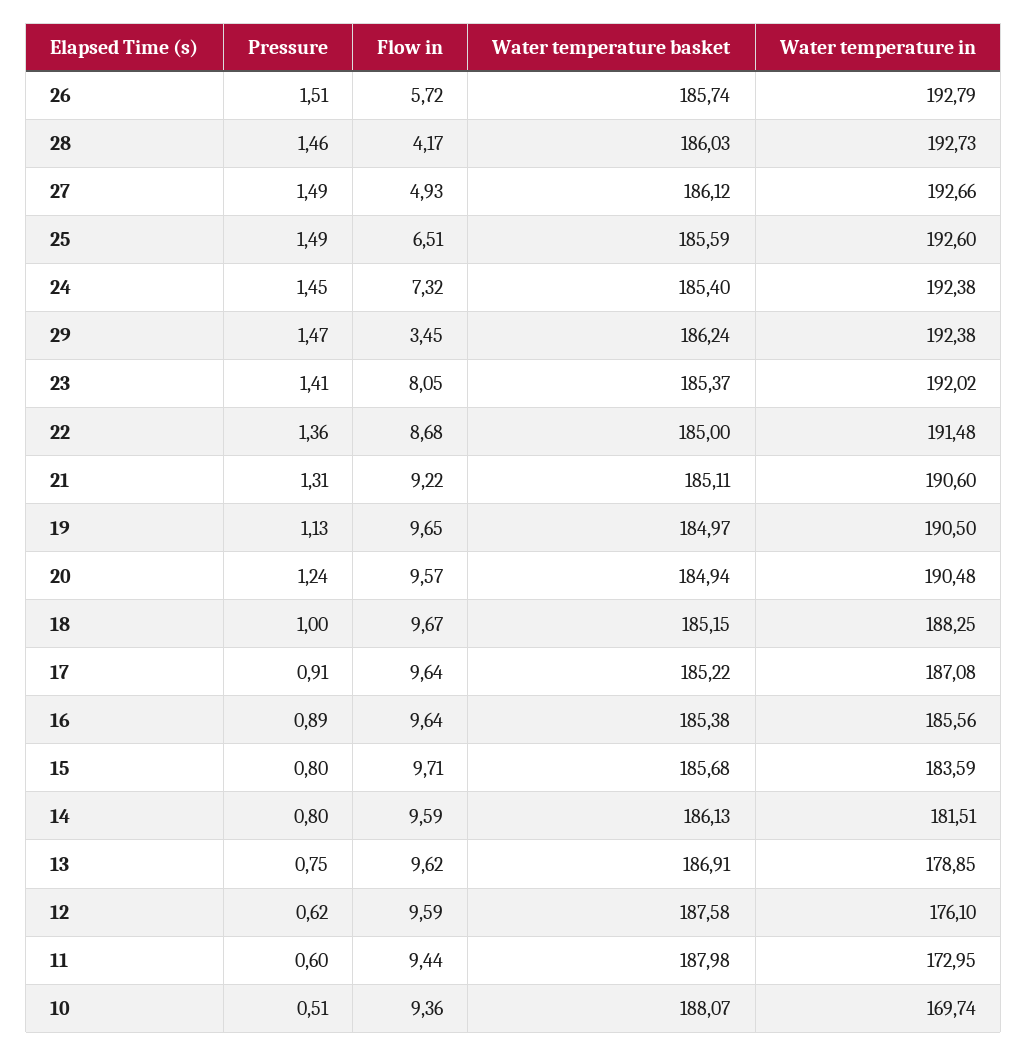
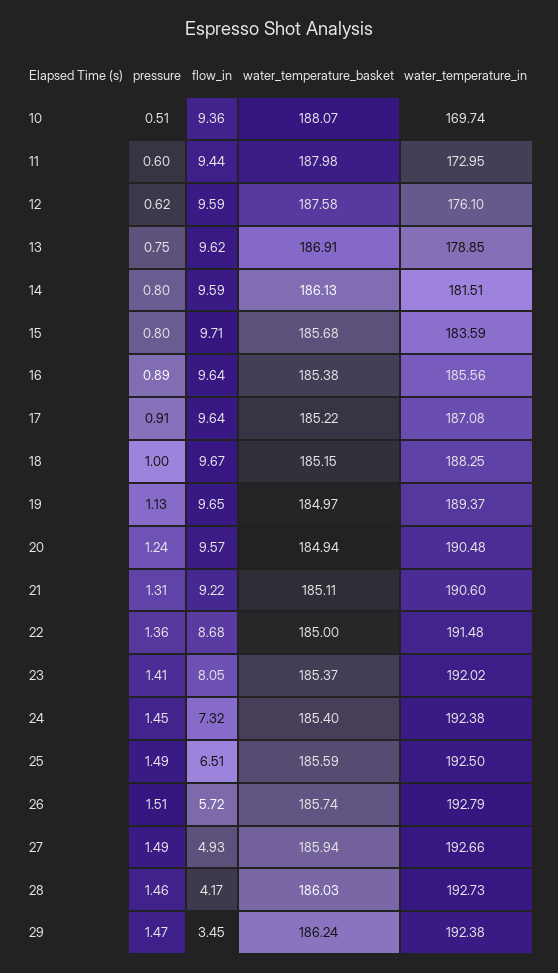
  {
    "Pressure": {
      "26": 1.51,
      "28": 1.46,
      "27": 1.49,
      "25": 1.49,
      "24": 1.45,
      "29": 1.47,
      "23": 1.41,
      "22": 1.36,
      "21": 1.31,
      "19": 1.13,
      "20": 1.24,
      "18": 1,
      "17": 0.91,
      "16": 0.89,
      "15": 0.8,
      "14": 0.8,
      "13": 0.75,
      "12": 0.62,
      "11": 0.6,
      "10": 0.51
    },
    "Flow in": {
      "26": 5.72,
      "28": 4.17,
      "27": 4.93,
      "25": 6.51,
      "24": 7.32,
      "29": 3.45,
      "23": 8.05,
      "22": 8.68,
      "21": 9.22,
      "19": 9.65,
      "20": 9.57,
      "18": 9.67,
      "17": 9.64,
      "16": 9.64,
      "15": 9.71,
      "14": 9.59,
      "13": 9.62,
      "12": 9.59,
      "11": 9.44,
      "10": 9.36
    },
    "Water temperature basket": {
      "26": 185.74,
      "28": 186.03,
-     "27": 186.12,
+     "27": 185.94,
      "25": 185.59,
      "24": 185.4,
      "29": 186.24,
      "23": 185.37,
      "22": 185,
      "21": 185.11,
      "19": 184.97,
      "20": 184.94,
      "18": 185.15,
      "17": 185.22,
      "16": 185.38,
      "15": 185.68,
      "14": 186.13,
      "13": 186.91,
      "12": 187.58,
      "11": 187.98,
      "10": 188.07
    },
    "Water temperature in": {
      "26": 192.79,
      "28": 192.73,
      "27": 192.66,
-     "25": 192.6,
+     "25": 192.5,
      "24": 192.38,
      "29": 192.38,
      "23": 192.02,
      "22": 191.48,
      "21": 190.6,
-     "19": 190.5,
+     "19": 189.37,
      "20": 190.48,
      "18": 188.25,
      "17": 187.08,
      "16": 185.56,
      "15": 183.59,
      "14": 181.51,
      "13": 178.85,
      "12": 176.1,
      "11": 172.95,
      "10": 169.74
    }
  }

